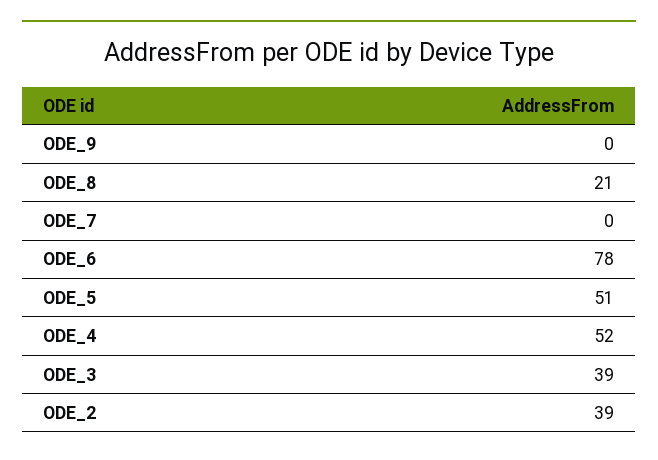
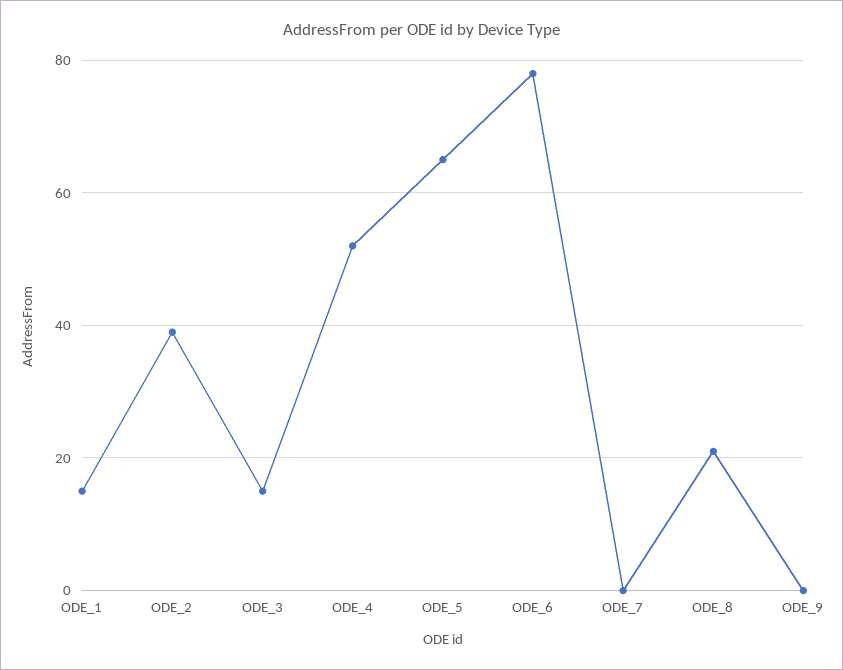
  {
    "ODE_9": 0,
    "ODE_8": 21,
    "ODE_7": 0,
    "ODE_6": 78,
-   "ODE_5": 51,
+   "ODE_5": 65,
    "ODE_4": 52,
-   "ODE_3": 39,
+   "ODE_3": 15,
-   "ODE_2": 39
+   "ODE_2": 39,
+   "ODE_1": 15
  }

